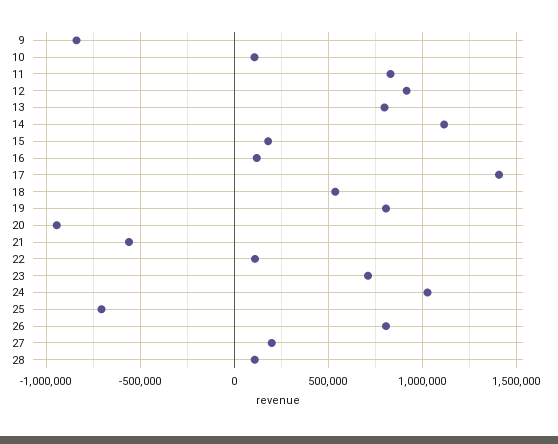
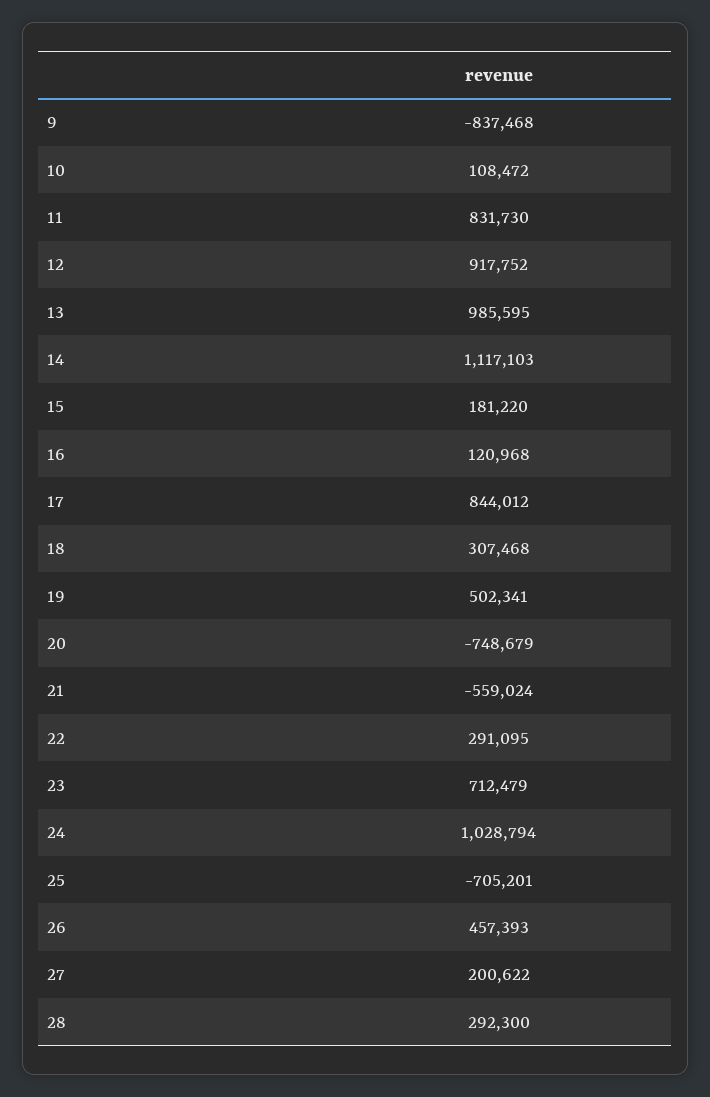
  {
    "9": -837468,
    "10": 108472,
    "11": 831730,
    "12": 917752,
-   "13": 800000,
+   "13": 985595,
    "14": 1117103,
    "15": 181220,
    "16": 120968,
-   "17": 1400000,
+   "17": 844012,
-   "18": 550000,
+   "18": 307468,
-   "19": 800000,
+   "19": 502341,
-   "20": -950000,
+   "20": -748679,
    "21": -559024,
-   "22": 100000,
+   "22": 291095,
    "23": 712479,
    "24": 1028794,
    "25": -705201,
-   "26": 800000,
+   "26": 457393,
    "27": 200622,
-   "28": 100000
+   "28": 292300
  }

